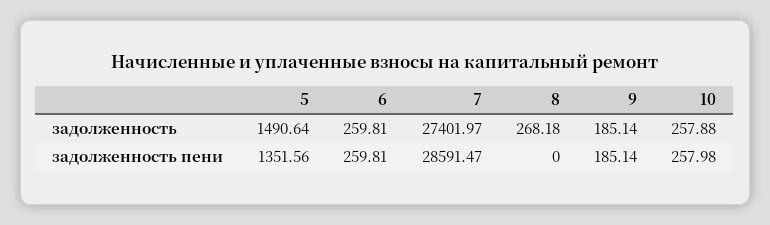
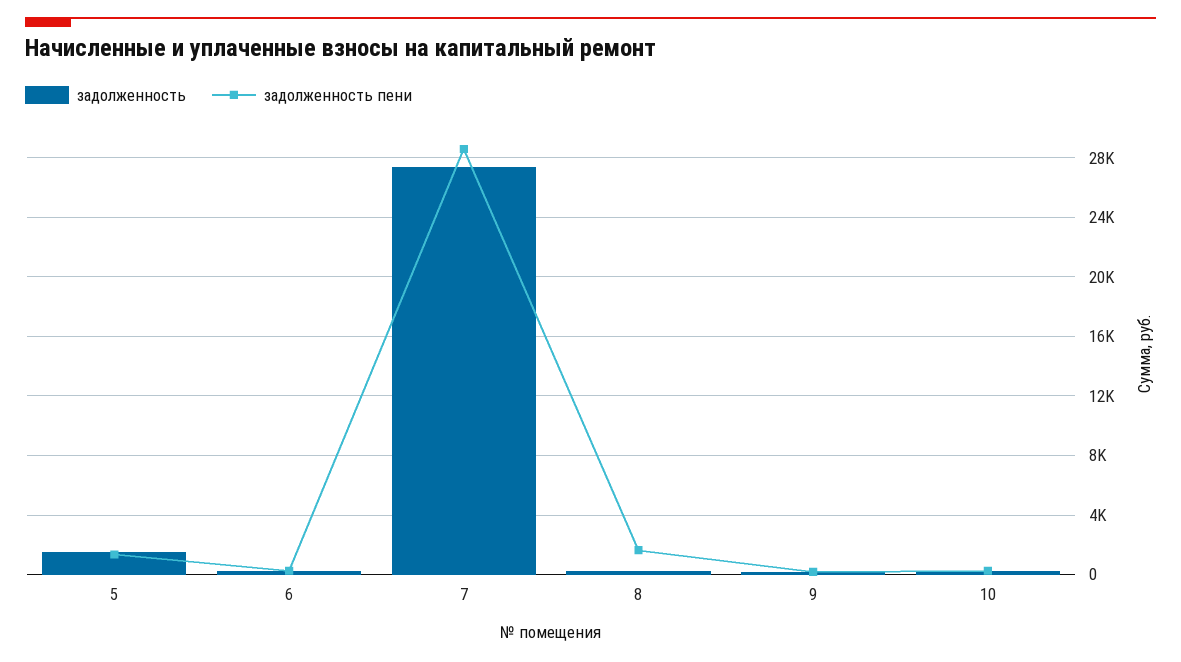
  {
    "задолженность": {
      "5": 1490.64,
      "6": 259.81,
      "7": 27401.97,
      "8": 268.18,
      "9": 185.14,
      "10": 257.88
    },
    "задолженность пени": {
      "5": 1351.56,
      "6": 259.81,
      "7": 28591.47,
-     "8": 0,
+     "8": 1500,
      "9": 185.14,
      "10": 257.98
    }
  }

